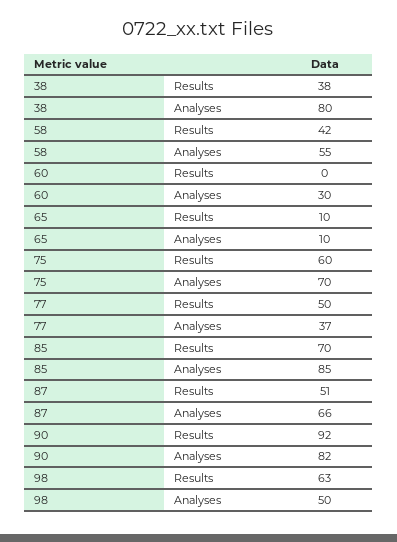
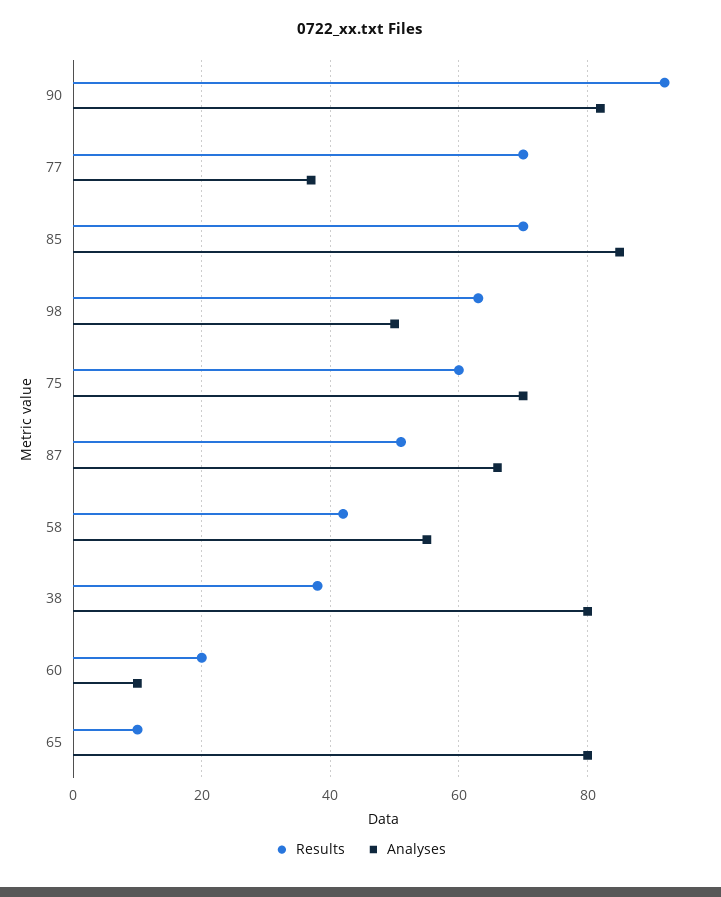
  {
    "Results": {
      "38": 38,
      "58": 42,
-     "60": 0,
+     "60": 20,
      "65": 10,
      "75": 60,
-     "77": 50,
+     "77": 70,
      "85": 70,
      "87": 51,
      "90": 92,
      "98": 63
    },
    "Analyses": {
      "38": 80,
      "58": 55,
-     "60": 30,
+     "60": 10,
-     "65": 10,
+     "65": 80,
      "75": 70,
      "77": 37,
      "85": 85,
      "87": 66,
      "90": 82,
      "98": 50
    }
  }

